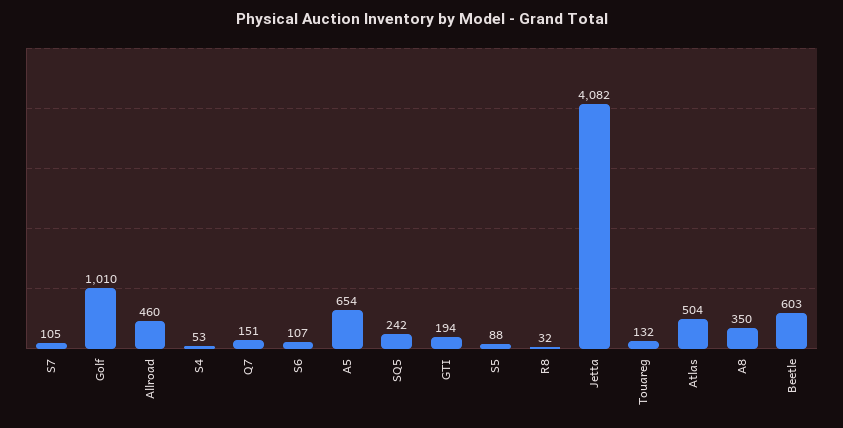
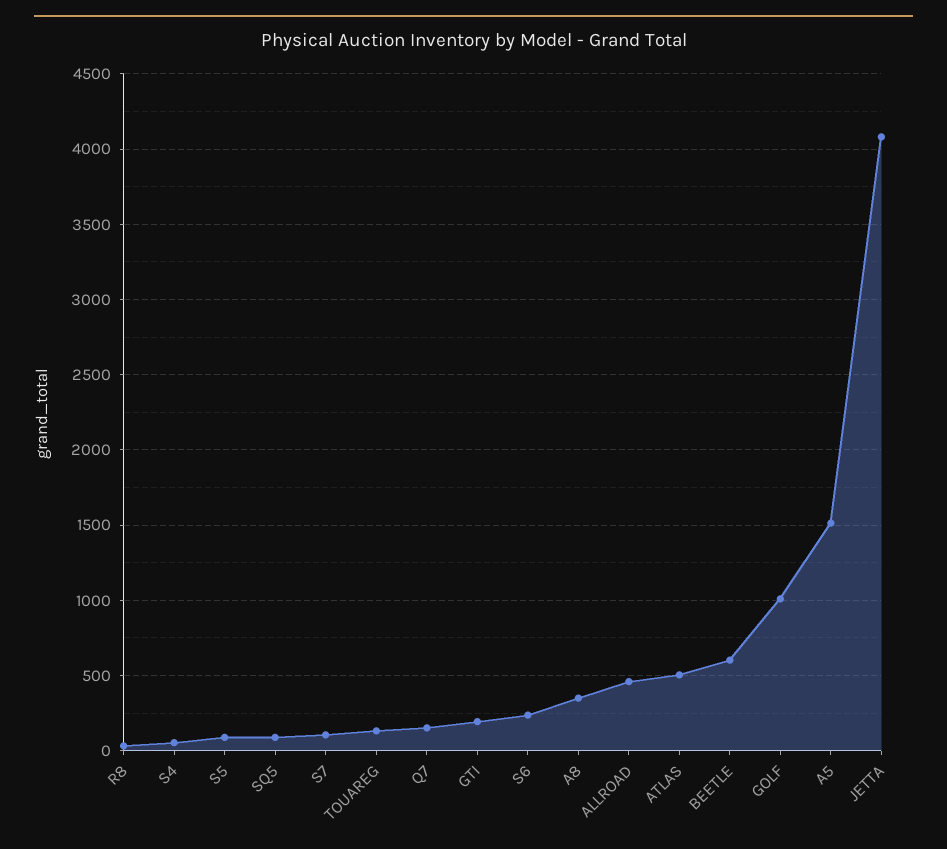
  {
    "S7": 105,
    "Golf": 1010,
    "Allroad": 460,
    "S4": 53,
    "Q7": 151,
-   "S6": 107,
+   "S6": 250,
-   "A5": 654,
+   "A5": 1500,
-   "SQ5": 242,
+   "SQ5": 100,
    "GTI": 194,
    "S5": 88,
    "R8": 32,
    "Jetta": 4082,
    "Touareg": 132,
    "Atlas": 504,
    "A8": 350,
    "Beetle": 603
  }

